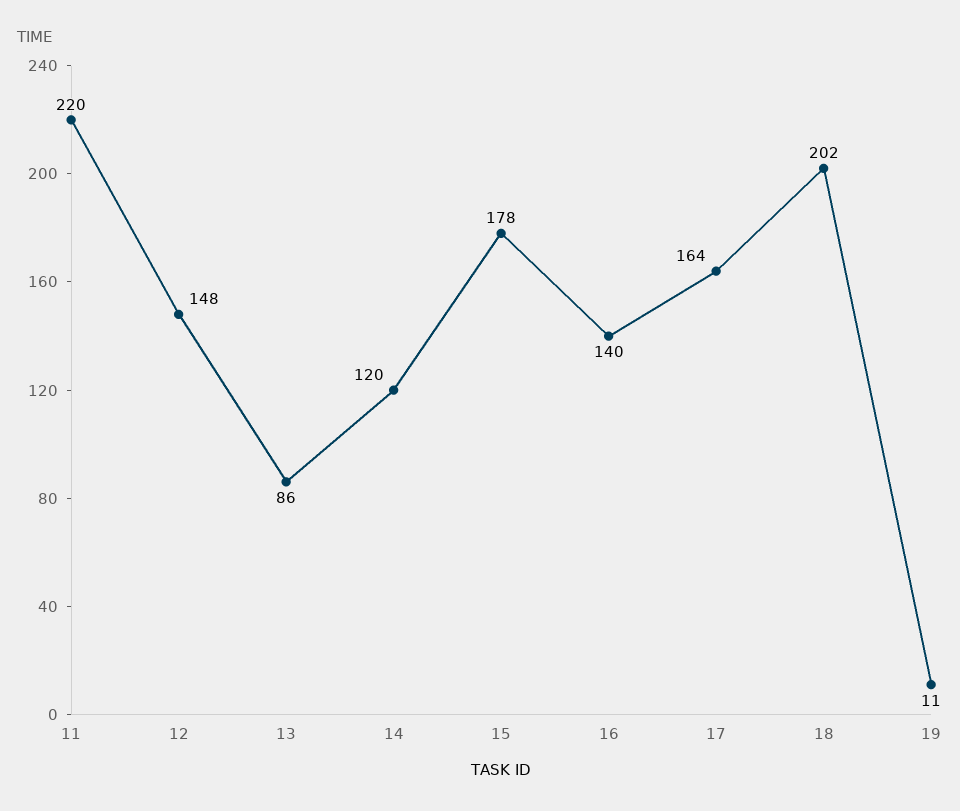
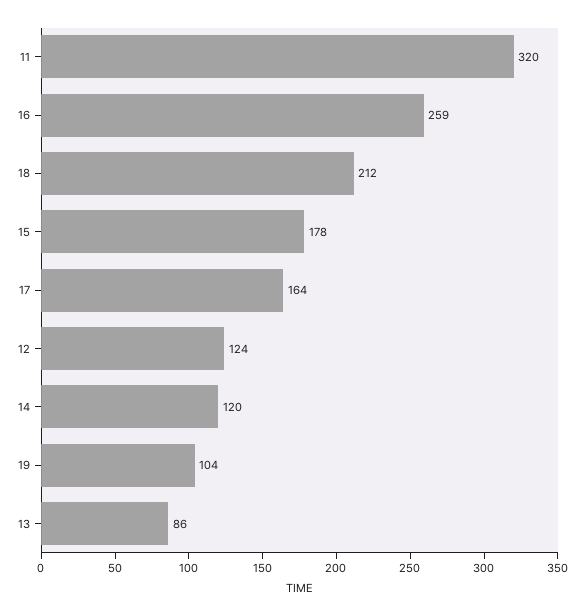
  {
-   "11": 220,
+   "11": 320,
-   "12": 148,
+   "12": 124,
    "13": 86,
    "14": 120,
    "15": 178,
-   "16": 140,
+   "16": 259,
    "17": 164,
-   "18": 202,
+   "18": 212,
-   "19": 11
+   "19": 104
  }

